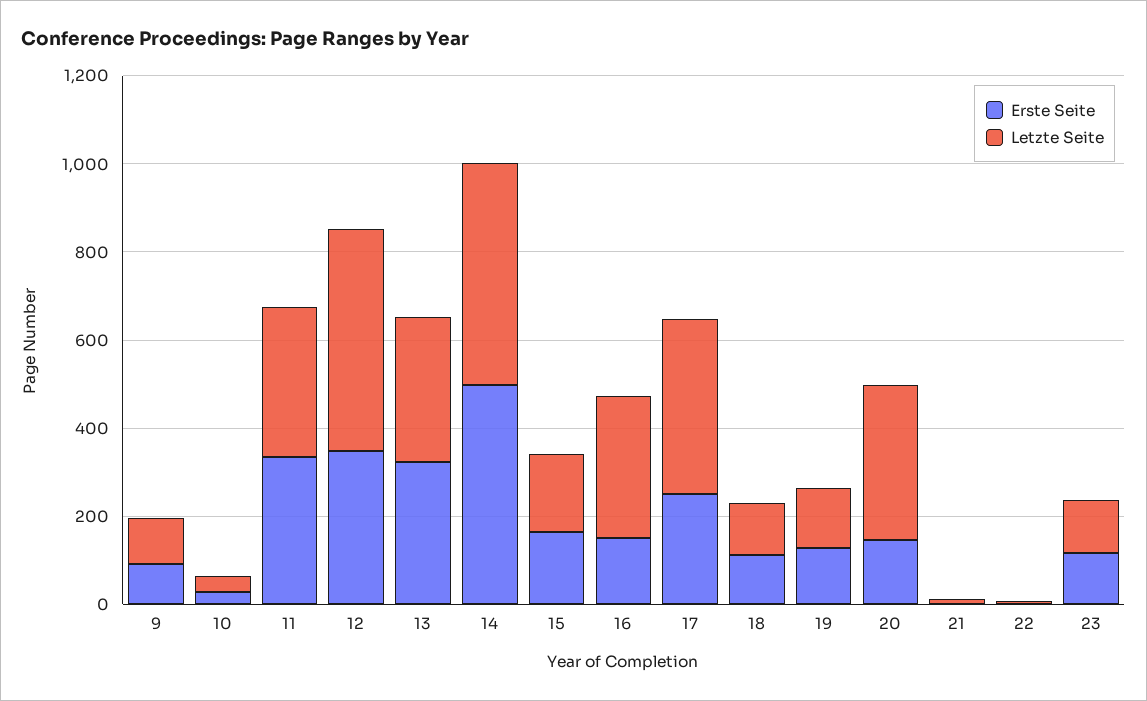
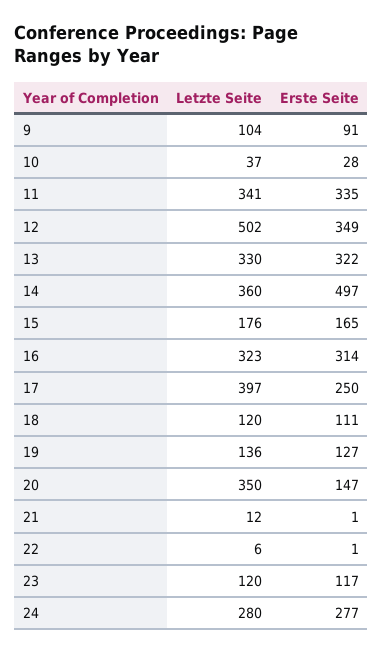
  {
    "Erste Seite": {
      "9": 91,
      "10": 28,
      "11": 335,
      "12": 349,
      "13": 322,
      "14": 497,
      "15": 165,
-     "16": 150,
+     "16": 314,
      "17": 250,
      "18": 111,
      "19": 127,
      "20": 147,
      "21": 1,
      "22": 1,
-     "23": 117
+     "23": 117,
+     "24": 277
    },
    "Letzte Seite": {
      "9": 104,
      "10": 37,
      "11": 341,
      "12": 502,
      "13": 330,
-     "14": 500,
+     "14": 360,
      "15": 176,
      "16": 323,
      "17": 397,
      "18": 120,
      "19": 136,
      "20": 350,
      "21": 12,
      "22": 6,
-     "23": 120
+     "23": 120,
+     "24": 280
    }
  }

